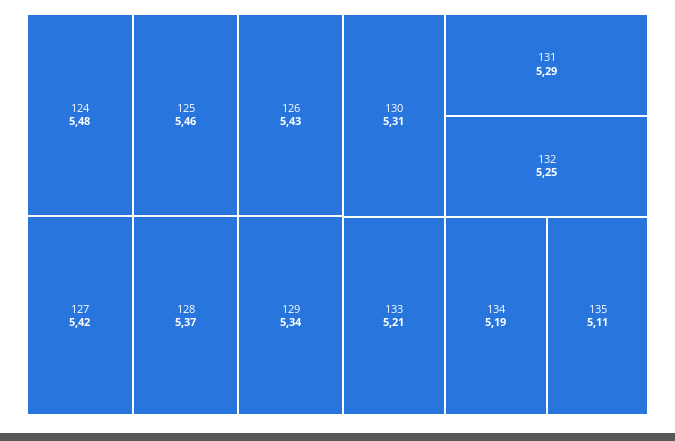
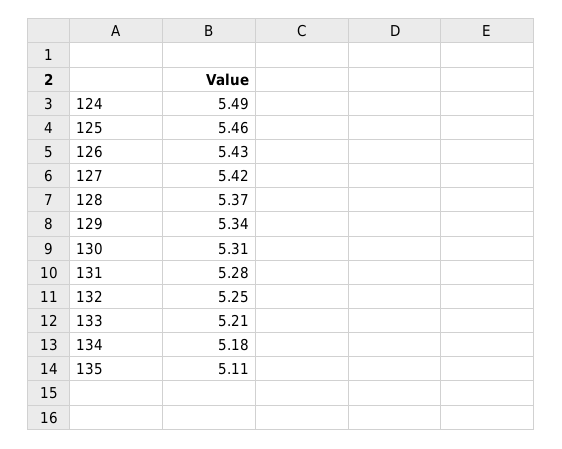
  {
-   "124": 5.48,
+   "124": 5.49,
    "125": 5.46,
    "126": 5.43,
    "127": 5.42,
    "128": 5.37,
    "129": 5.34,
    "130": 5.31,
-   "131": 5.29,
+   "131": 5.28,
    "132": 5.25,
    "133": 5.21,
-   "134": 5.19,
+   "134": 5.18,
    "135": 5.11
  }

